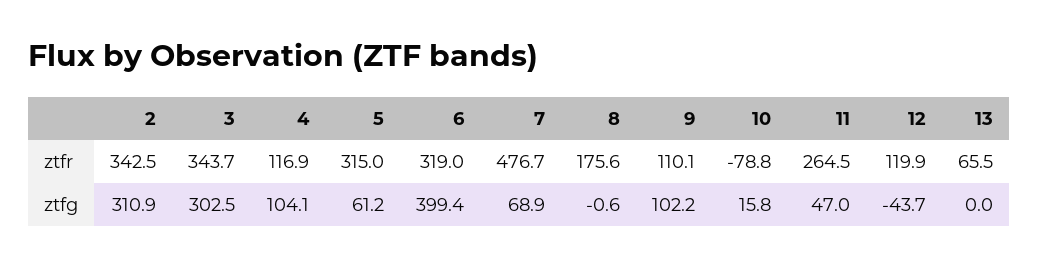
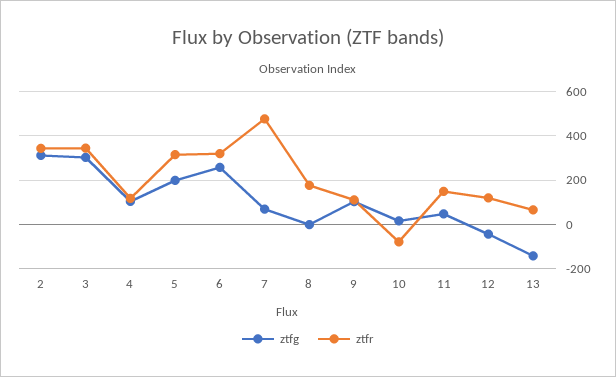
  {
    "ztfr": {
      "2": 342.5,
      "3": 343.7,
      "4": 116.9,
      "5": 315,
      "6": 319,
      "7": 476.7,
      "8": 175.6,
      "9": 110.1,
      "10": -78.8,
-     "11": 264.5,
+     "11": 150,
      "12": 119.9,
      "13": 65.5
    },
    "ztfg": {
      "2": 310.9,
      "3": 302.5,
      "4": 104.1,
-     "5": 61.2,
+     "5": 200,
-     "6": 399.4,
+     "6": 250,
      "7": 68.9,
      "8": -0.6,
      "9": 102.2,
      "10": 15.8,
      "11": 47,
      "12": -43.7,
-     "13": 0
+     "13": -150
    }
  }

